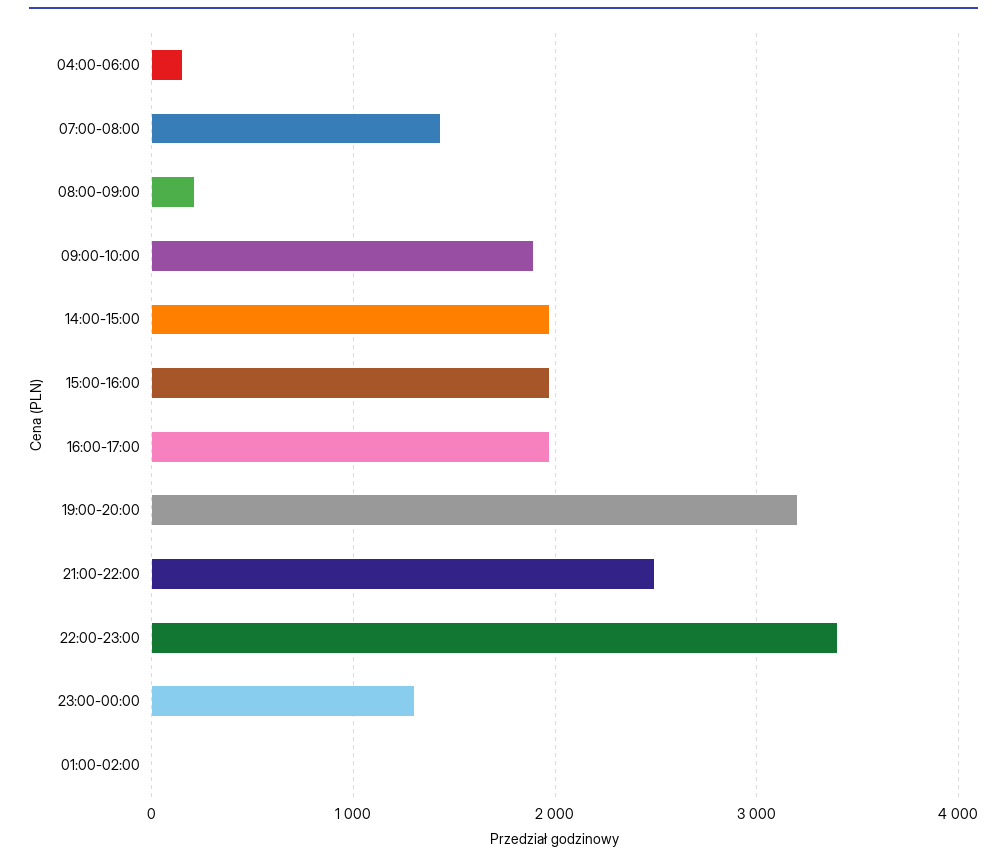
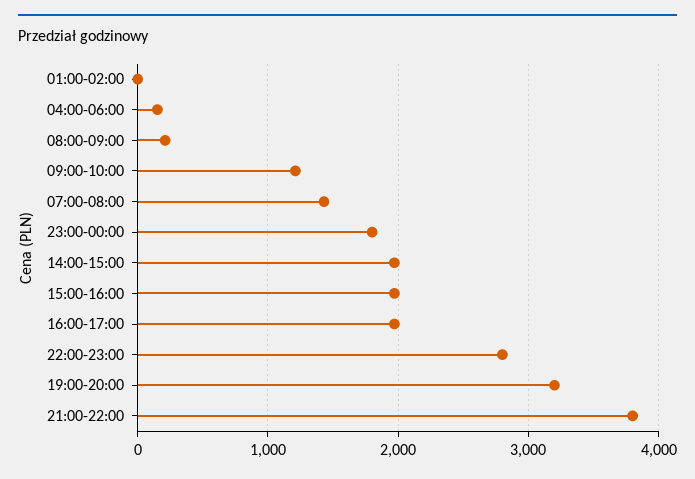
  {
    "04:00-06:00": 200,
    "07:00-08:00": 1400,
    "08:00-09:00": 200,
-   "09:00-10:00": 1900,
+   "09:00-10:00": 1200,
    "14:00-15:00": 2000,
    "15:00-16:00": 2000,
    "16:00-17:00": 2000,
    "19:00-20:00": 3200,
-   "21:00-22:00": 2500,
+   "21:00-22:00": 3800,
-   "22:00-23:00": 3400,
+   "22:00-23:00": 2800,
-   "23:00-00:00": 1300,
+   "23:00-00:00": 1800,
    "01:00-02:00": 0
  }

